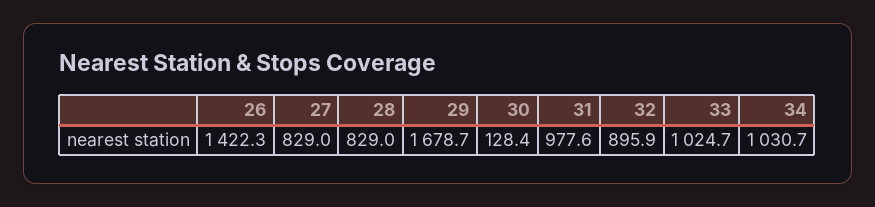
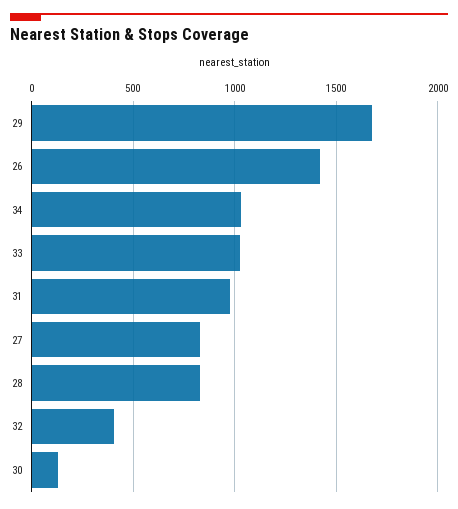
  {
    "26": 1422.3,
    "27": 829,
    "28": 829,
    "29": 1678.7,
    "30": 128.4,
    "31": 977.6,
-   "32": 895.9,
+   "32": 400,
    "33": 1024.7,
    "34": 1030.7
  }

